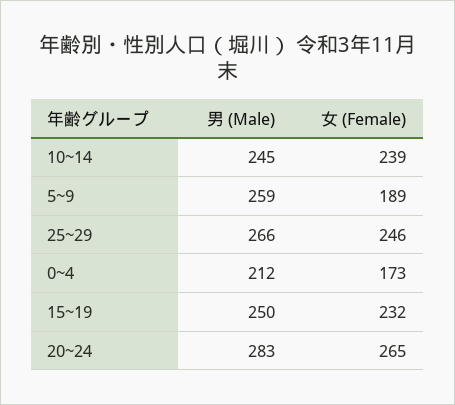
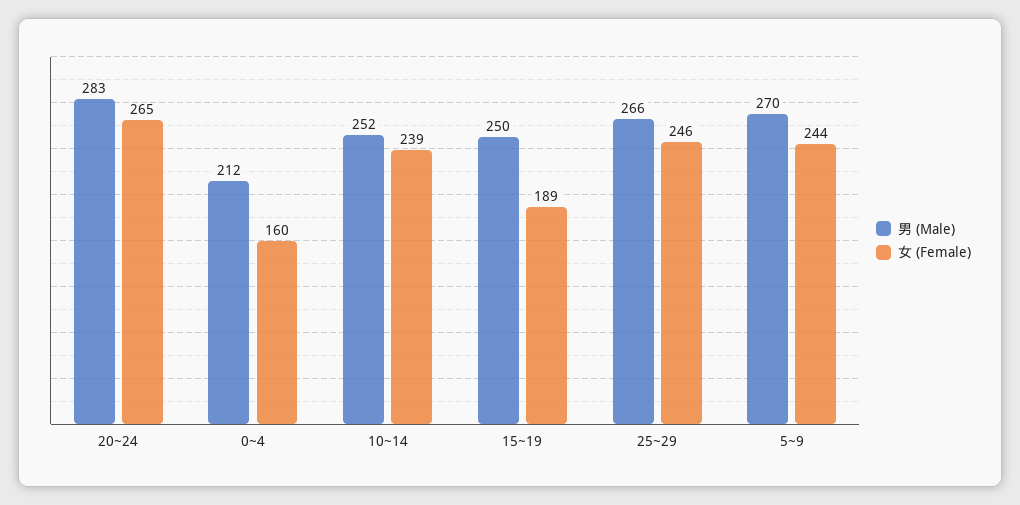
  {
    "男 (Male)": {
-     "10~14": 245,
+     "10~14": 252,
-     "5~9": 259,
+     "5~9": 270,
      "25~29": 266,
      "0~4": 212,
      "15~19": 250,
      "20~24": 283
    },
    "女 (Female)": {
      "10~14": 239,
-     "5~9": 189,
+     "5~9": 244,
      "25~29": 246,
-     "0~4": 173,
+     "0~4": 160,
-     "15~19": 232,
+     "15~19": 189,
      "20~24": 265
    }
  }

